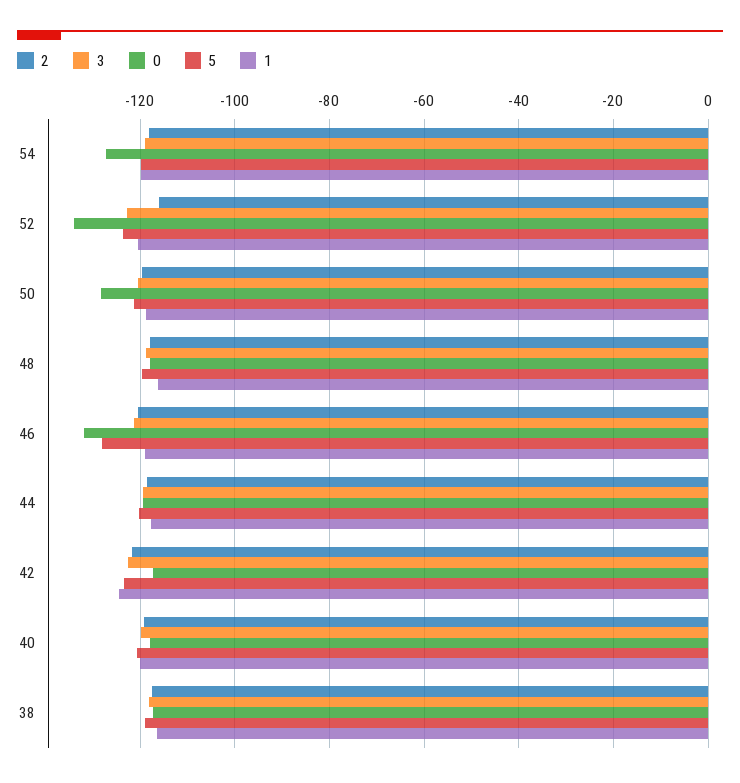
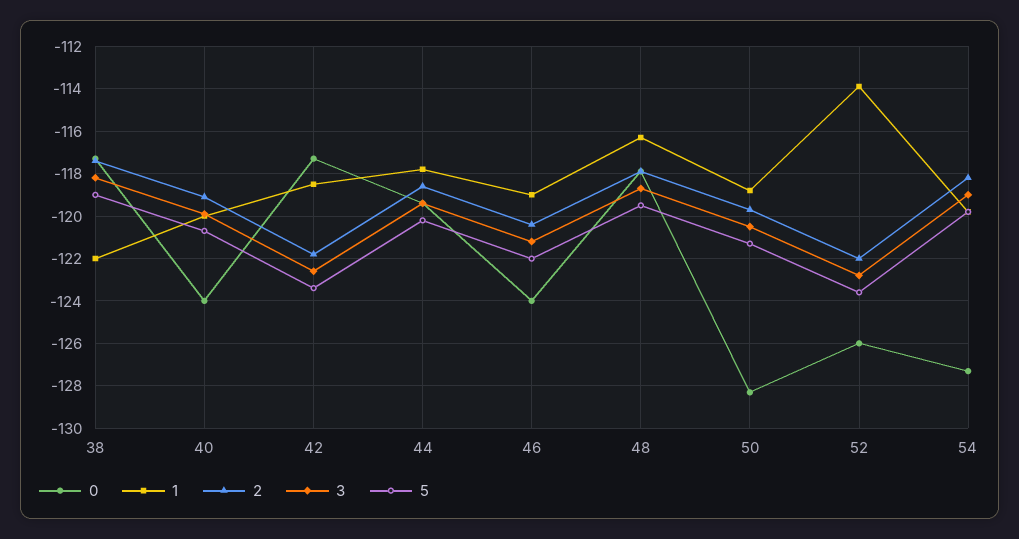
  {
    "2": {
      "54": -118,
-     "52": -116,
+     "52": -122,
      "50": -119.5,
      "48": -118,
      "46": -120.5,
      "44": -118.5,
      "42": -122,
      "40": -119,
      "38": -117.5
    },
    "3": {
      "54": -119,
      "52": -123,
      "50": -120.5,
      "48": -118.5,
      "46": -121,
      "44": -119.5,
      "42": -122.5,
      "40": -120,
      "38": -118
    },
    "0": {
      "54": -127.5,
-     "52": -134,
+     "52": -126,
      "50": -128.5,
      "48": -118,
-     "46": -132,
+     "46": -124,
      "44": -119.5,
      "42": -117.5,
-     "40": -118,
+     "40": -124,
      "38": -117.5
    },
    "5": {
      "54": -120,
      "52": -123.5,
      "50": -121.5,
      "48": -119.5,
-     "46": -128,
+     "46": -122,
      "44": -120,
      "42": -123.5,
      "40": -120.5,
      "38": -119
    },
    "1": {
      "54": -120,
-     "52": -120,
+     "52": -114,
      "50": -119,
      "48": -116.5,
      "46": -119,
      "44": -118,
-     "42": -124,
+     "42": -118.5,
      "40": -120,
-     "38": -116
+     "38": -122
    }
  }

